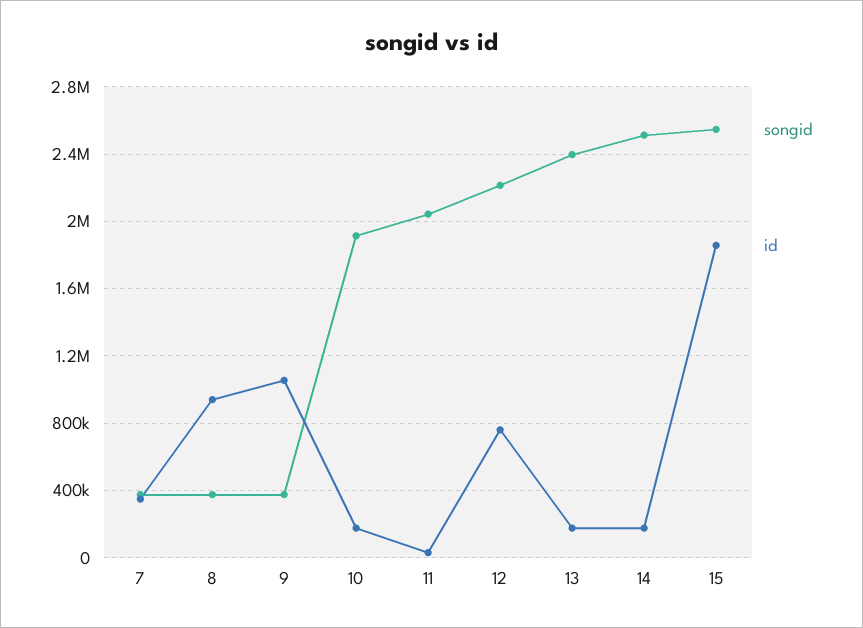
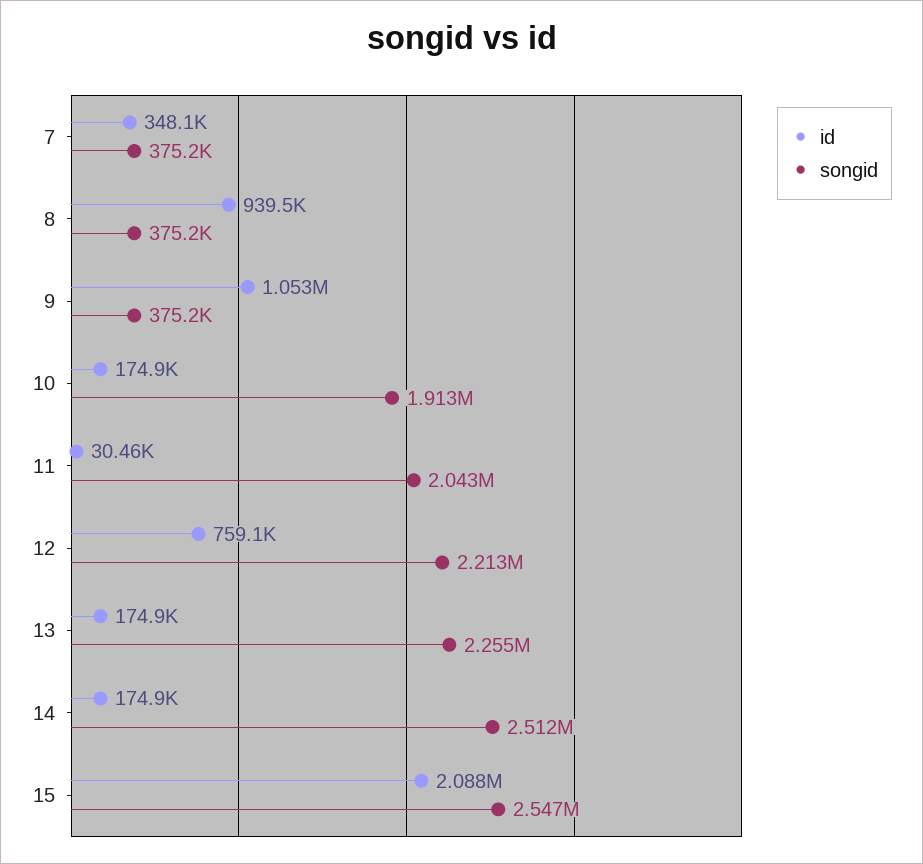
  {
    "songid": {
      "7": 375200,
      "8": 375200,
      "9": 375200,
      "10": 1913000,
      "11": 2043000,
      "12": 2213000,
-     "13": 2400000,
+     "13": 2255000,
      "14": 2512000,
      "15": 2547000
    },
    "id": {
      "7": 348100,
      "8": 939500,
      "9": 1053000,
      "10": 174900,
      "11": 30460,
      "12": 759100,
      "13": 174900,
      "14": 174900,
-     "15": 1850000
+     "15": 2088000
    }
  }

